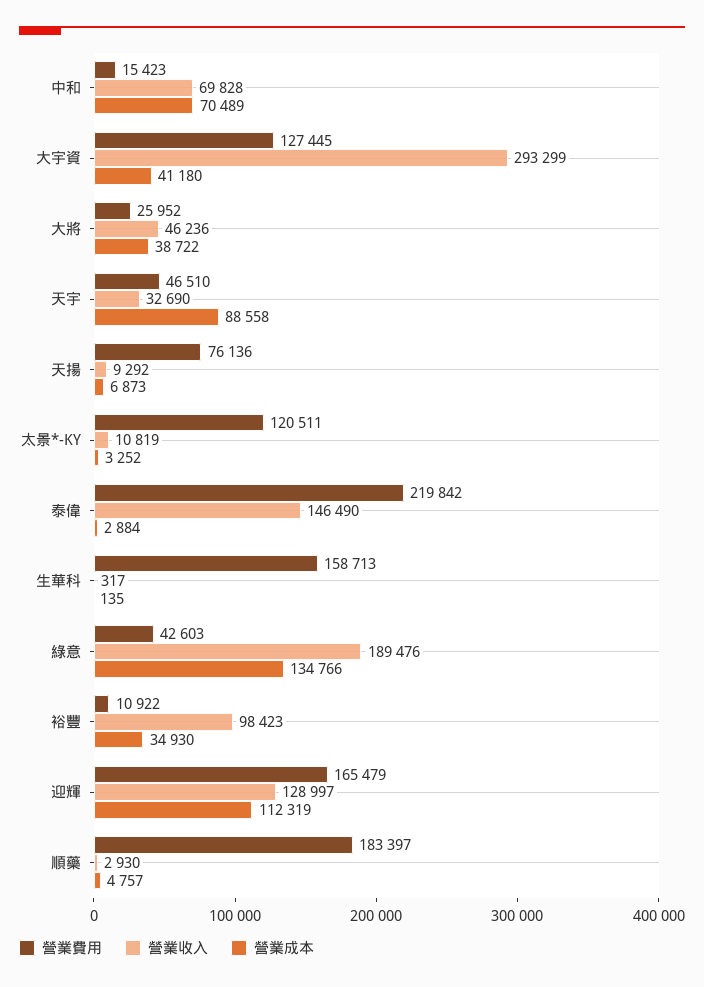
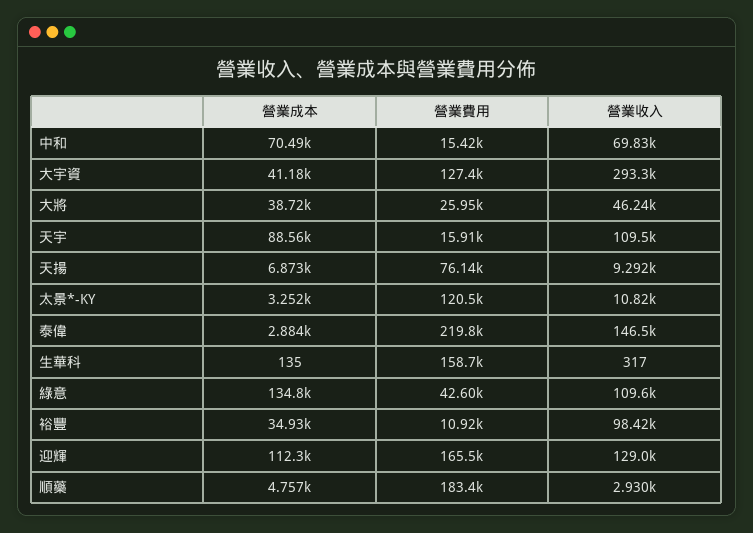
  {
    "營業費用": {
      "中和": 15423,
      "大宇資": 127445,
      "大將": 25952,
-     "天宇": 46510,
+     "天宇": 15910,
      "天揚": 76136,
      "太景*-KY": 120511,
      "泰偉": 219842,
      "生華科": 158713,
      "綠意": 42603,
      "裕豐": 10922,
      "迎輝": 165479,
      "順藥": 183397
    },
    "營業收入": {
      "中和": 69828,
      "大宇資": 293299,
      "大將": 46236,
-     "天宇": 32690,
+     "天宇": 109500,
      "天揚": 9292,
      "太景*-KY": 10819,
      "泰偉": 146490,
      "生華科": 317,
-     "綠意": 189476,
+     "綠意": 109600,
      "裕豐": 98423,
      "迎輝": 128997,
      "順藥": 2930
    },
    "營業成本": {
      "中和": 70489,
      "大宇資": 41180,
      "大將": 38722,
      "天宇": 88558,
      "天揚": 6873,
      "太景*-KY": 3252,
      "泰偉": 2884,
      "生華科": 135,
      "綠意": 134766,
      "裕豐": 34930,
      "迎輝": 112319,
      "順藥": 4757
    }
  }

